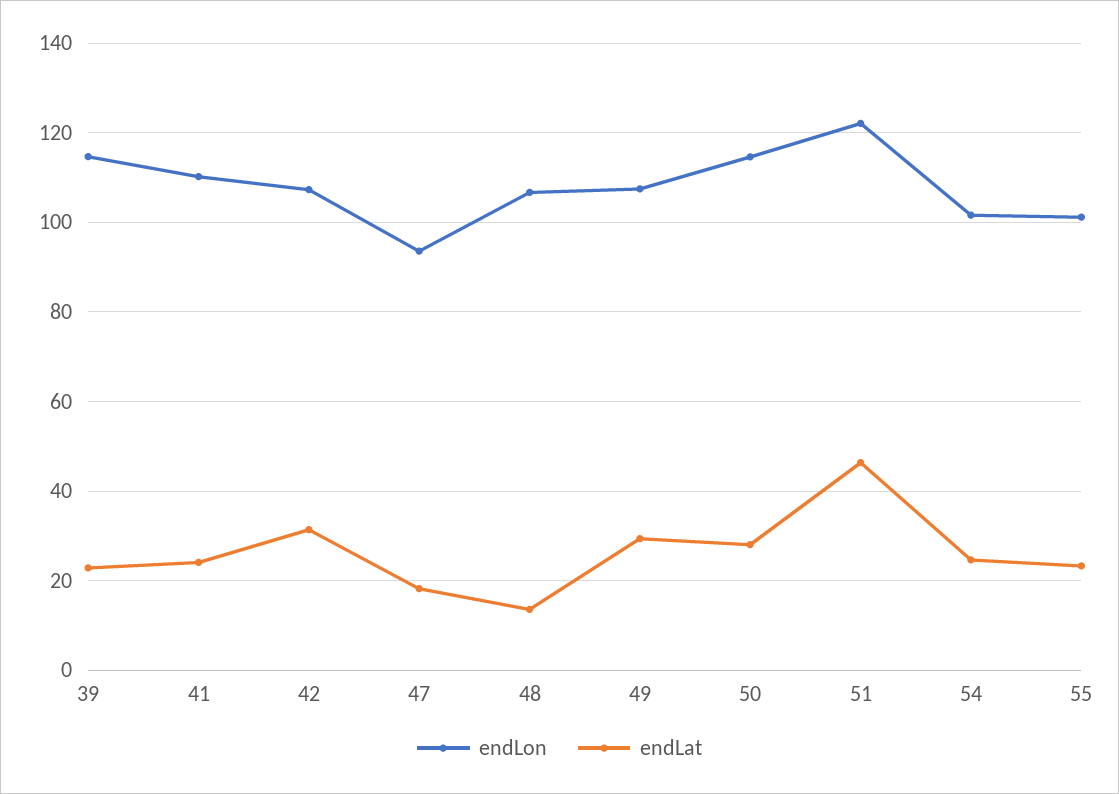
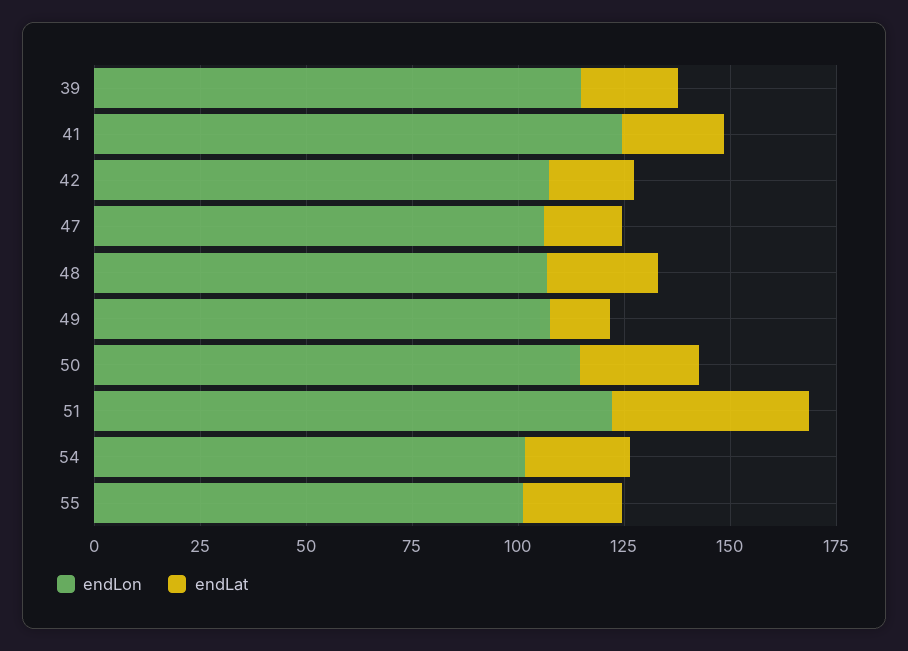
  {
    "endLon": {
      "39": 114,
-     "41": 110,
+     "41": 125,
      "42": 108,
-     "47": 94,
+     "47": 105,
      "48": 106,
      "49": 108,
      "50": 114,
      "51": 122,
      "54": 102,
      "55": 102
    },
    "endLat": {
      "39": 22,
      "41": 24,
-     "42": 32,
+     "42": 20,
      "47": 18,
-     "48": 14,
+     "48": 25,
-     "49": 30,
+     "49": 15,
      "50": 28,
      "51": 46,
      "54": 24,
      "55": 24
    }
  }

